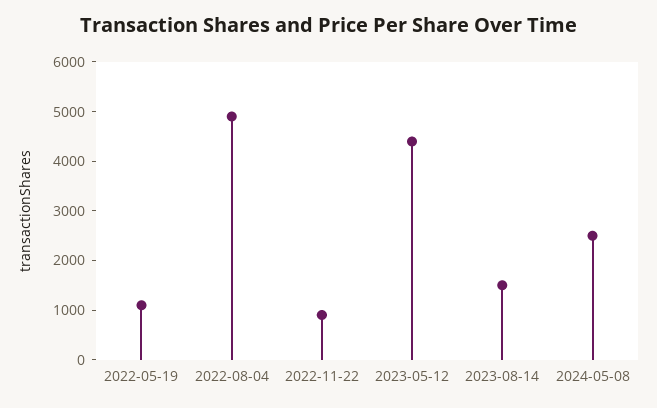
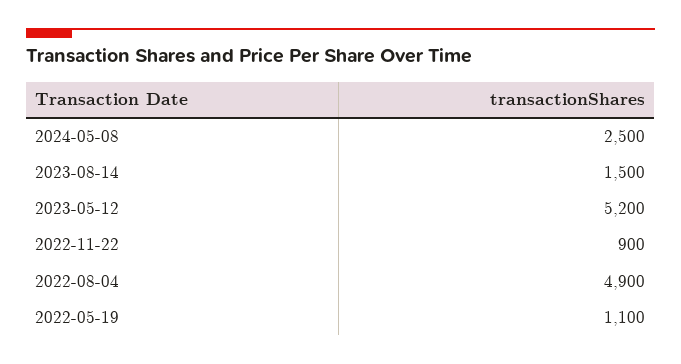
  {
    "2022-05-19": 1100,
    "2022-08-04": 4900,
    "2022-11-22": 900,
-   "2023-05-12": 4400,
+   "2023-05-12": 5200,
    "2023-08-14": 1500,
    "2024-05-08": 2500
  }

